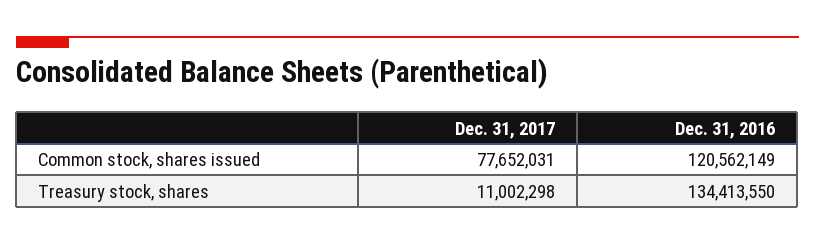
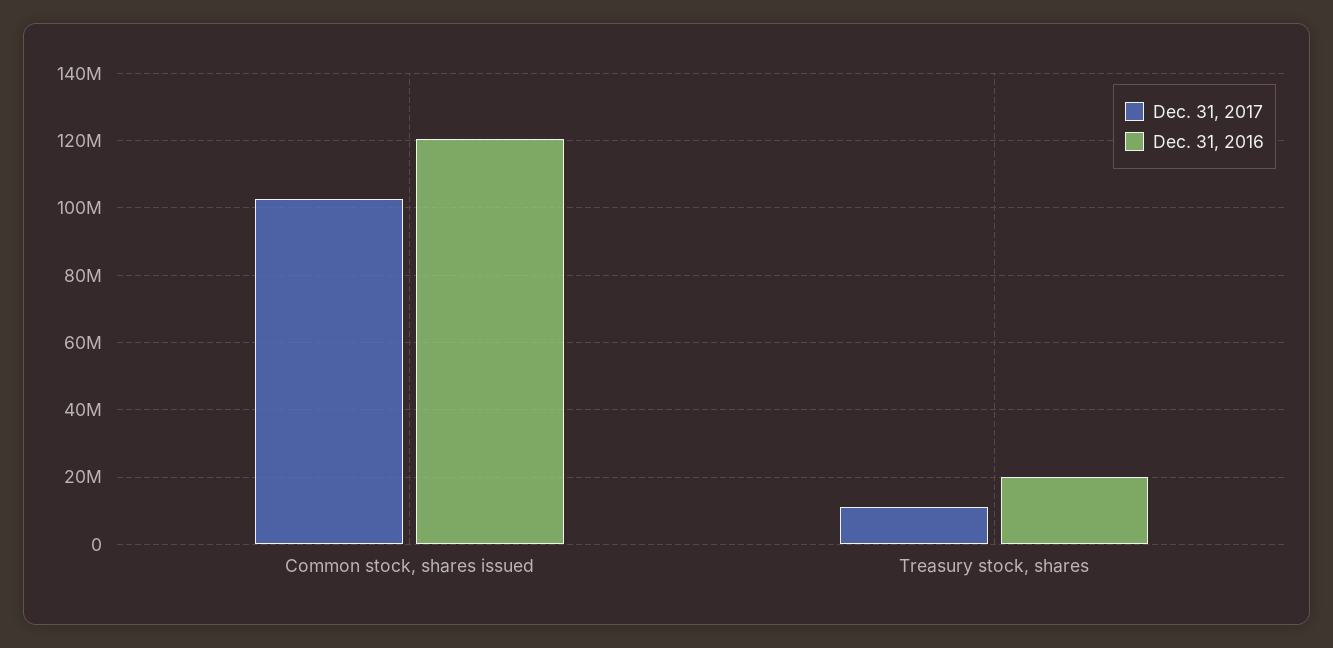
  {
    "Dec. 31, 2017": {
-     "Common stock, shares issued": 77652031,
+     "Common stock, shares issued": 102000000,
      "Treasury stock, shares": 11002298
    },
    "Dec. 31, 2016": {
      "Common stock, shares issued": 120562149,
-     "Treasury stock, shares": 134413550
+     "Treasury stock, shares": 20000000
    }
  }

